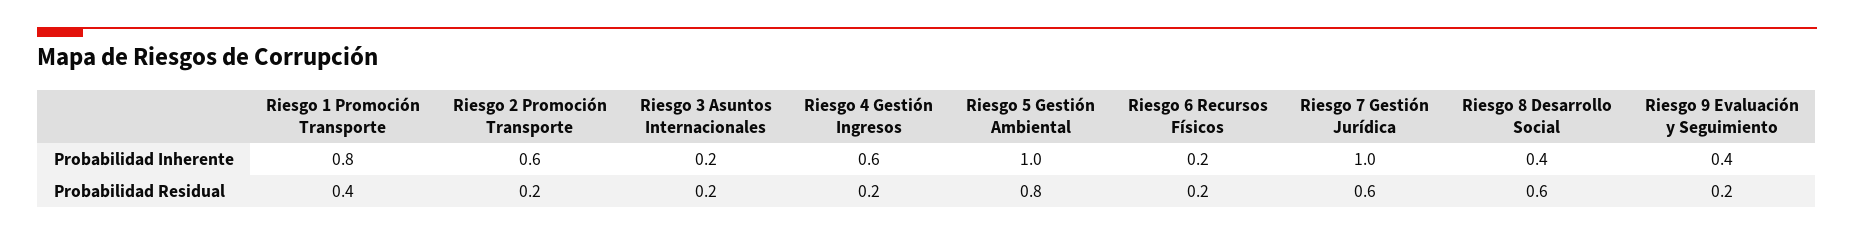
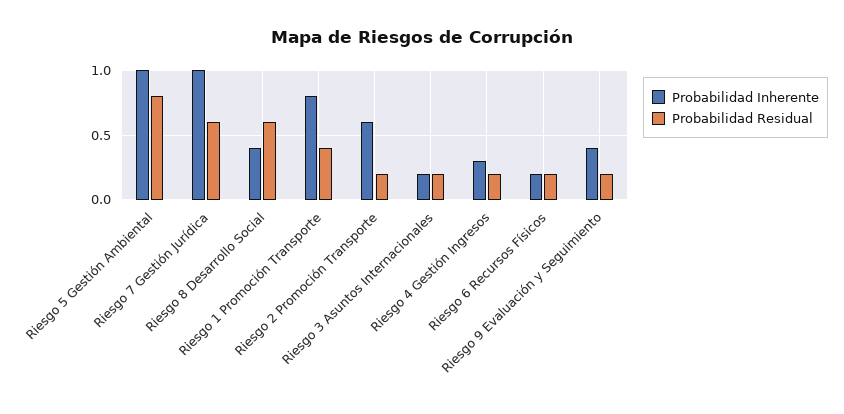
  {
    "Probabilidad Inherente": {
      "Riesgo 1 Promoción Transporte": 0.8,
      "Riesgo 2 Promoción Transporte": 0.6,
      "Riesgo 3 Asuntos Internacionales": 0.2,
-     "Riesgo 4 Gestión Ingresos": 0.6,
+     "Riesgo 4 Gestión Ingresos": 0.3,
      "Riesgo 5 Gestión Ambiental": 1,
      "Riesgo 6 Recursos Físicos": 0.2,
      "Riesgo 7 Gestión Jurídica": 1,
      "Riesgo 8 Desarrollo Social": 0.4,
      "Riesgo 9 Evaluación y Seguimiento": 0.4
    },
    "Probabilidad Residual": {
      "Riesgo 1 Promoción Transporte": 0.4,
      "Riesgo 2 Promoción Transporte": 0.2,
      "Riesgo 3 Asuntos Internacionales": 0.2,
      "Riesgo 4 Gestión Ingresos": 0.2,
      "Riesgo 5 Gestión Ambiental": 0.8,
      "Riesgo 6 Recursos Físicos": 0.2,
      "Riesgo 7 Gestión Jurídica": 0.6,
      "Riesgo 8 Desarrollo Social": 0.6,
      "Riesgo 9 Evaluación y Seguimiento": 0.2
    }
  }

